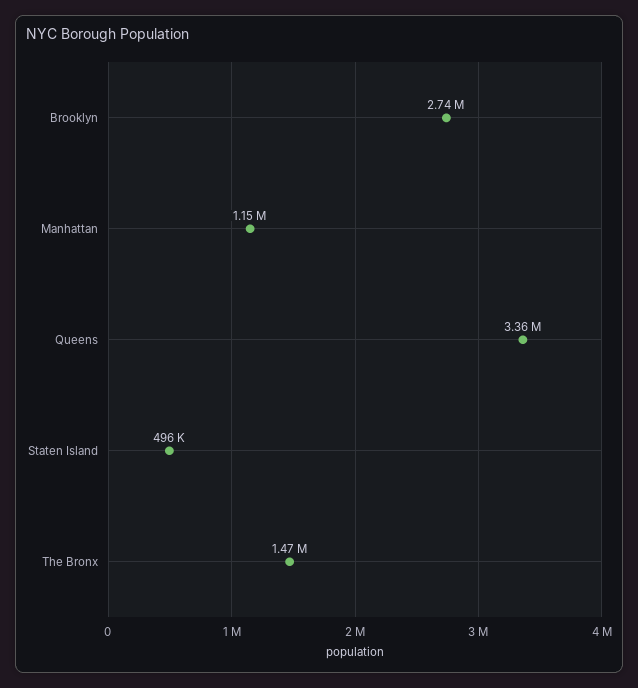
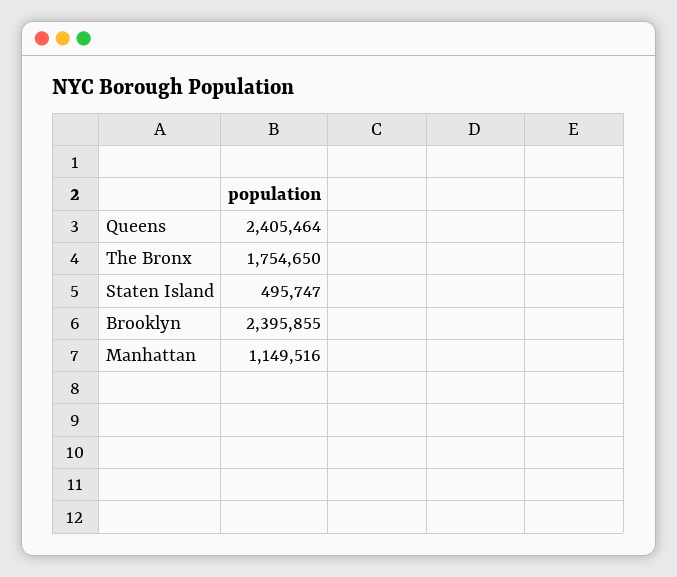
  {
-   "Brooklyn": 2740000,
+   "Brooklyn": 2395855,
    "Manhattan": 1149516,
-   "Queens": 3360000,
+   "Queens": 2405464,
    "Staten Island": 495747,
-   "The Bronx": 1470000
+   "The Bronx": 1754650
  }

